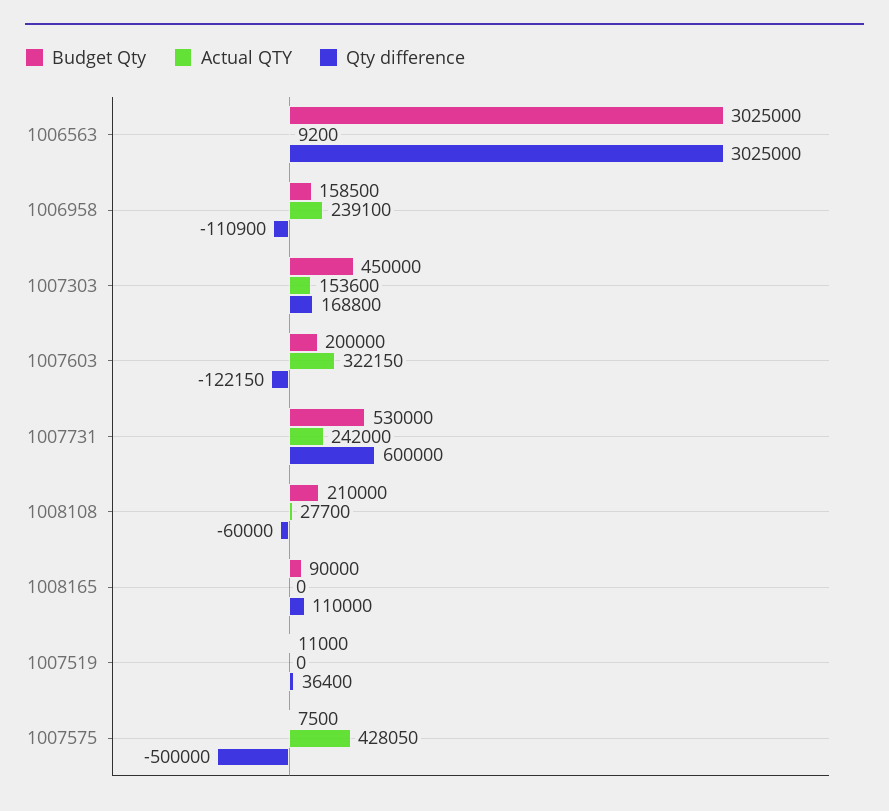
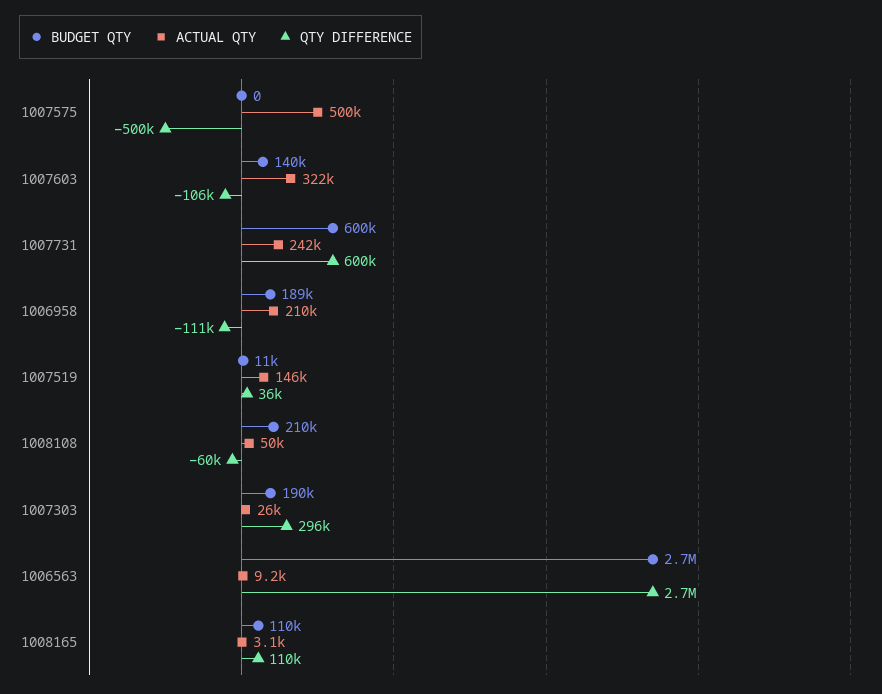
  {
    "Budget Qty": {
-     "1006563": 3025000,
+     "1006563": 2700000,
-     "1006958": 158500,
+     "1006958": 189000,
-     "1007303": 450000,
+     "1007303": 190000,
-     "1007603": 200000,
+     "1007603": 140000,
-     "1007731": 530000,
+     "1007731": 600000,
      "1008108": 210000,
-     "1008165": 90000,
+     "1008165": 110000,
      "1007519": 11000,
-     "1007575": 7500
+     "1007575": 0
    },
    "Actual QTY": {
      "1006563": 9200,
-     "1006958": 239100,
+     "1006958": 210000,
-     "1007303": 153600,
+     "1007303": 26000,
      "1007603": 322150,
      "1007731": 242000,
-     "1008108": 27700,
+     "1008108": 50000,
-     "1008165": 0,
+     "1008165": 3100,
-     "1007519": 0,
+     "1007519": 146000,
-     "1007575": 428050
+     "1007575": 500000
    },
    "Qty difference": {
-     "1006563": 3025000,
+     "1006563": 2700000,
      "1006958": -110900,
-     "1007303": 168800,
+     "1007303": 296000,
-     "1007603": -122150,
+     "1007603": -106000,
      "1007731": 600000,
      "1008108": -60000,
      "1008165": 110000,
      "1007519": 36400,
      "1007575": -500000
    }
  }

